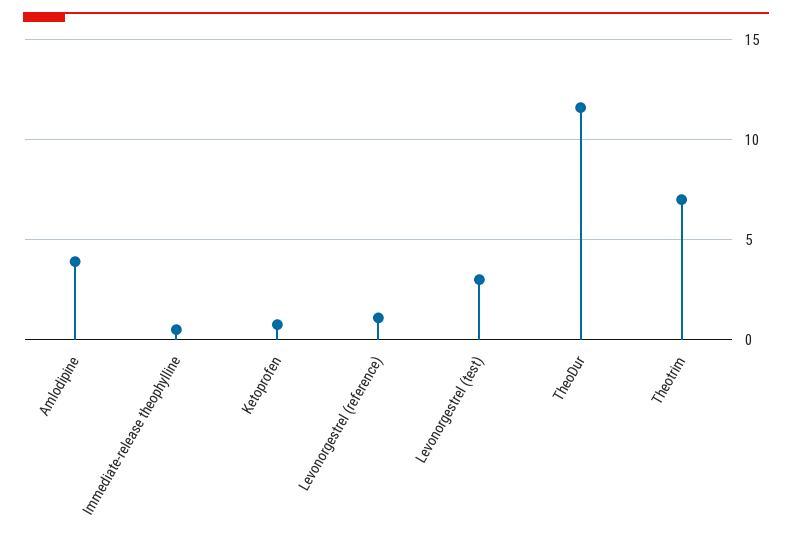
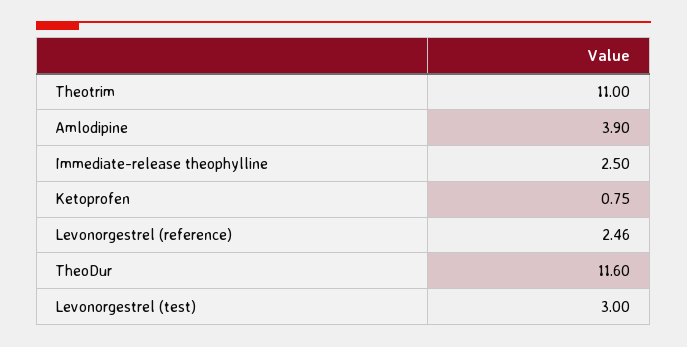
  {
    "Amlodipine": 3.9,
-   "Immediate-release theophylline": 0.5,
+   "Immediate-release theophylline": 2.5,
    "Ketoprofen": 0.75,
-   "Levonorgestrel (reference)": 1,
+   "Levonorgestrel (reference)": 2.46,
    "Levonorgestrel (test)": 3,
    "TheoDur": 11.6,
-   "Theotrim": 7
+   "Theotrim": 11
  }

